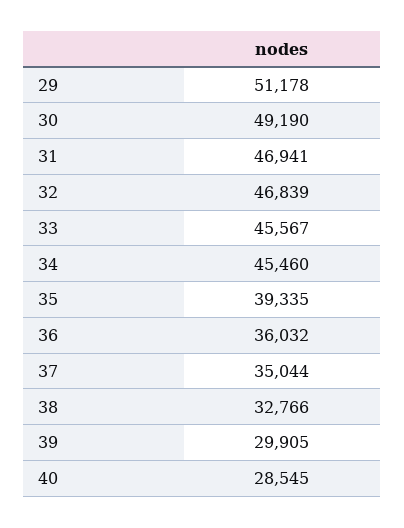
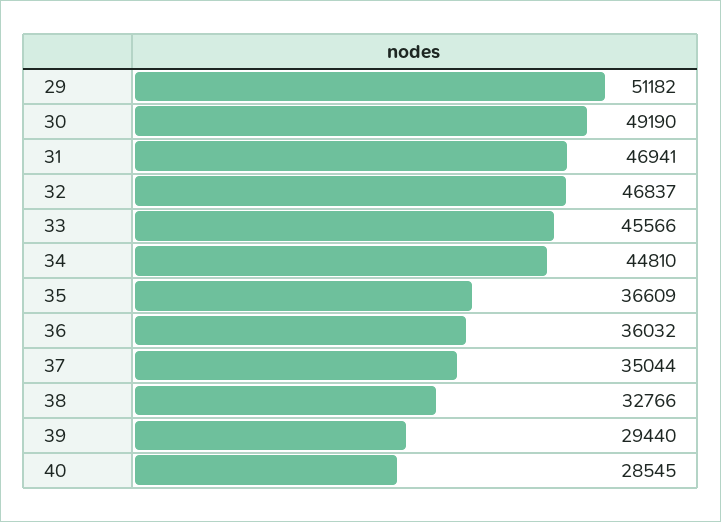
  {
-   "29": 51178,
+   "29": 51182,
    "30": 49190,
    "31": 46941,
-   "32": 46839,
+   "32": 46837,
-   "33": 45567,
+   "33": 45566,
-   "34": 45460,
+   "34": 44810,
-   "35": 39335,
+   "35": 36609,
    "36": 36032,
    "37": 35044,
    "38": 32766,
-   "39": 29905,
+   "39": 29440,
    "40": 28545
  }

